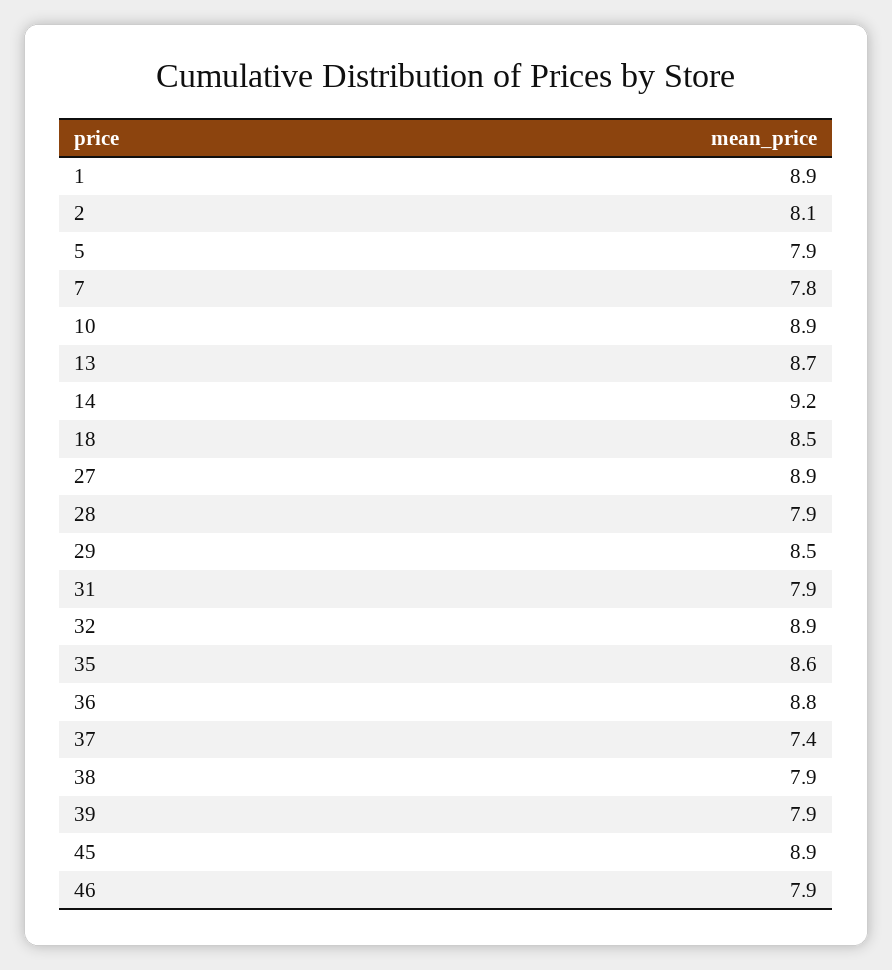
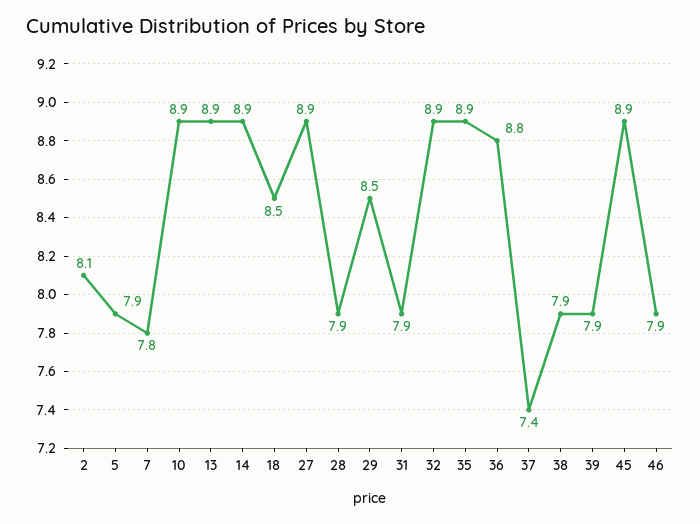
  {
-   "1": 8.9,
    "2": 8.1,
    "5": 7.9,
    "7": 7.8,
    "10": 8.9,
-   "13": 8.7,
+   "13": 8.9,
-   "14": 9.2,
+   "14": 8.9,
    "18": 8.5,
    "27": 8.9,
    "28": 7.9,
    "29": 8.5,
    "31": 7.9,
    "32": 8.9,
-   "35": 8.6,
+   "35": 8.9,
    "36": 8.8,
    "37": 7.4,
    "38": 7.9,
    "39": 7.9,
    "45": 8.9,
    "46": 7.9
  }

